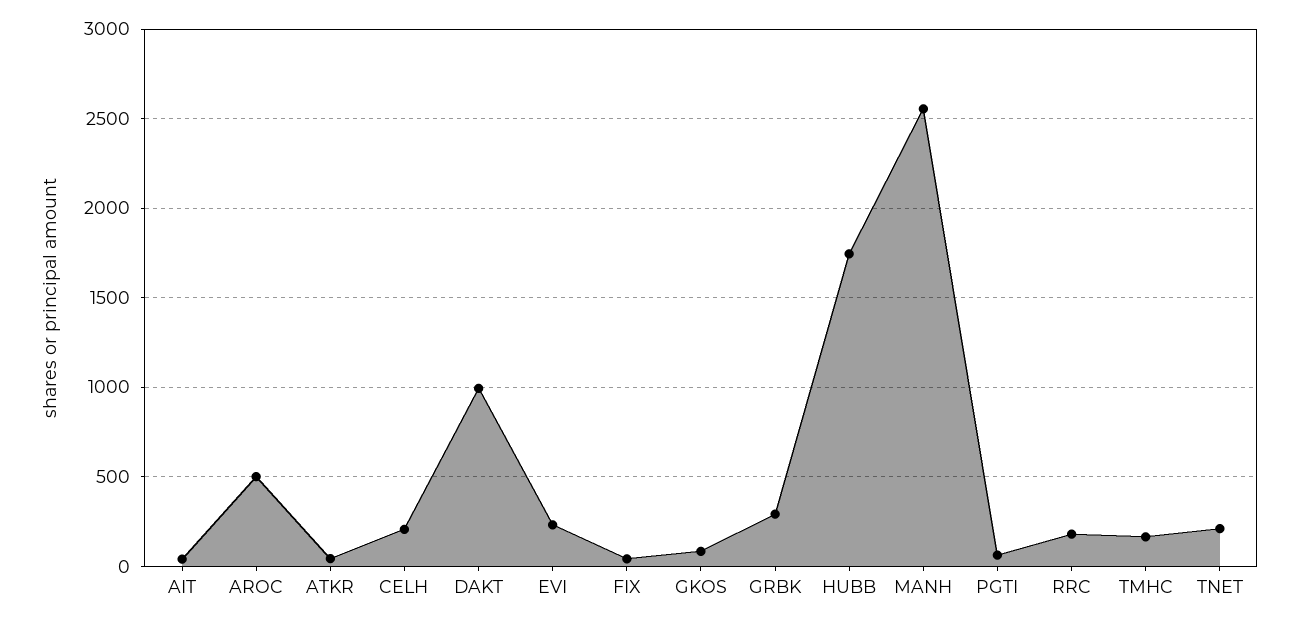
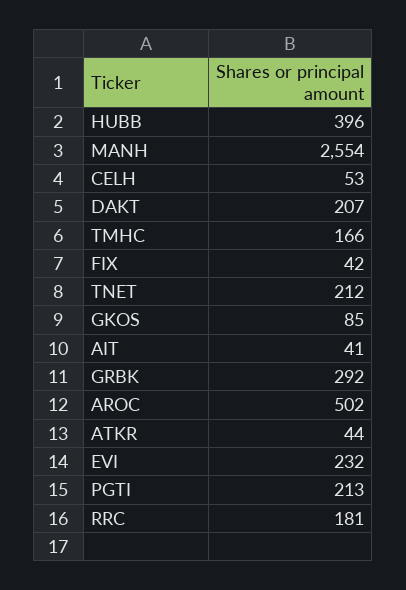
  {
    "AIT": 41,
    "AROC": 502,
    "ATKR": 44,
-   "CELH": 200,
+   "CELH": 53,
-   "DAKT": 1000,
+   "DAKT": 207,
    "EVI": 232,
    "FIX": 42,
    "GKOS": 85,
    "GRBK": 292,
-   "HUBB": 1750,
+   "HUBB": 396,
    "MANH": 2554,
-   "PGTI": 50,
+   "PGTI": 213,
    "RRC": 181,
    "TMHC": 166,
    "TNET": 212
  }

